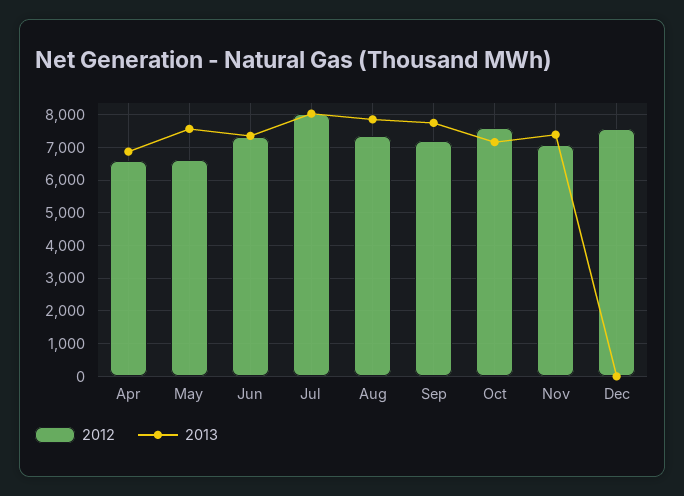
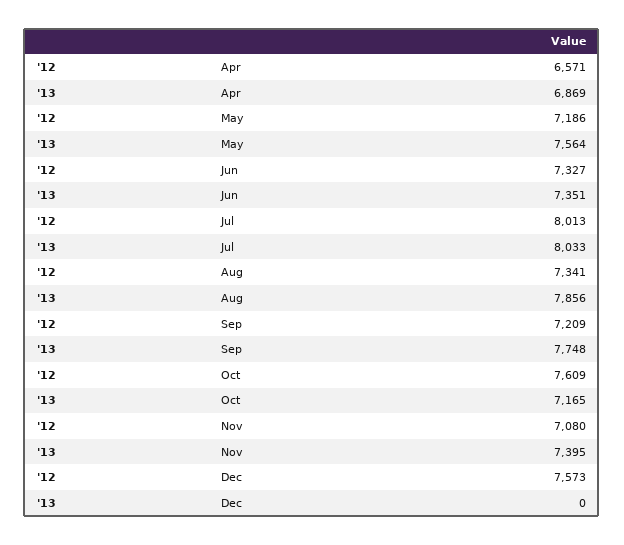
  {
    "2012": {
      "Apr": 6571,
-     "May": 6600,
+     "May": 7186,
      "Jun": 7327,
      "Jul": 8013,
      "Aug": 7341,
      "Sep": 7209,
      "Oct": 7609,
      "Nov": 7080,
      "Dec": 7573
    },
    "2013": {
      "Apr": 6869,
      "May": 7564,
      "Jun": 7351,
      "Jul": 8033,
      "Aug": 7856,
      "Sep": 7748,
      "Oct": 7165,
      "Nov": 7395,
      "Dec": 0
    }
  }

